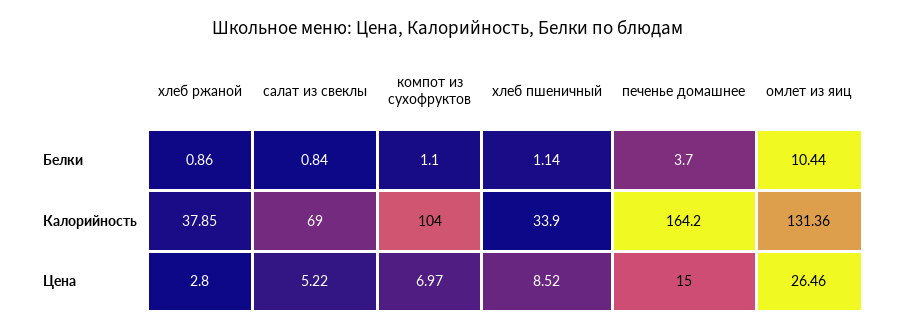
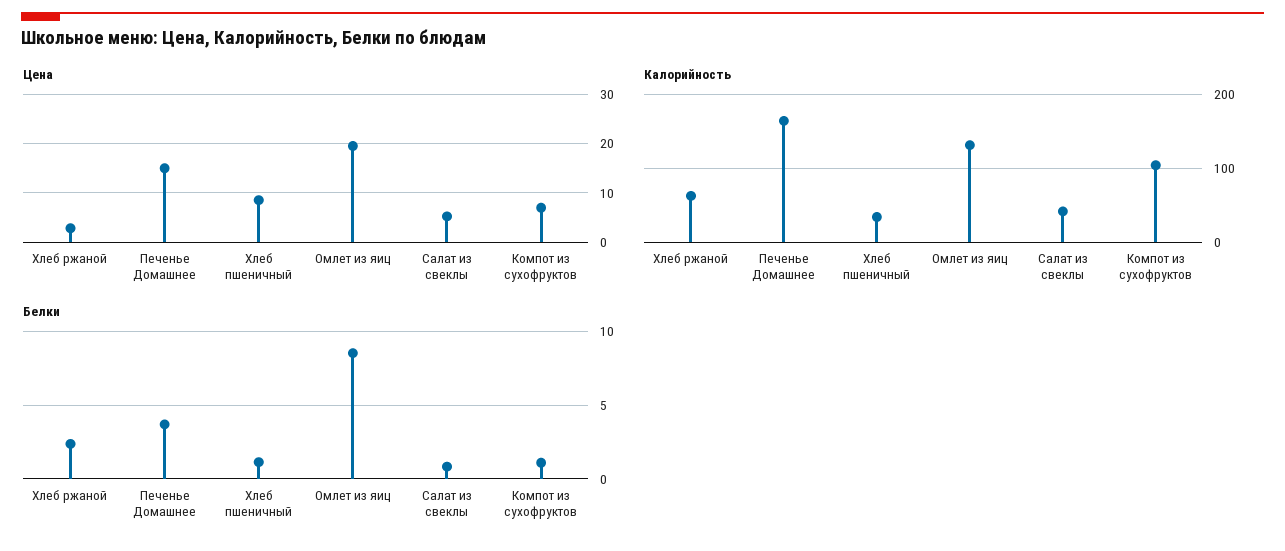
  {
    "Белки": {
-     "хлеб ржаной": 0.86,
+     "хлеб ржаной": 2.5,
      "салат из свеклы": 0.84,
      "компот из сухофруктов": 1.1,
      "хлеб пшеничный": 1.14,
      "печенье домашнее": 3.7,
-     "омлет из яиц": 10.44
+     "омлет из яиц": 8.5
    },
    "Калорийность": {
-     "хлеб ржаной": 37.85,
+     "хлеб ржаной": 60,
-     "салат из свеклы": 69,
+     "салат из свеклы": 40,
      "компот из сухофруктов": 104,
      "хлеб пшеничный": 33.9,
      "печенье домашнее": 164.2,
      "омлет из яиц": 131.36
    },
    "Цена": {
      "хлеб ржаной": 2.8,
      "салат из свеклы": 5.22,
      "компот из сухофруктов": 6.97,
      "хлеб пшеничный": 8.52,
      "печенье домашнее": 15,
-     "омлет из яиц": 26.46
+     "омлет из яиц": 20
    }
  }

